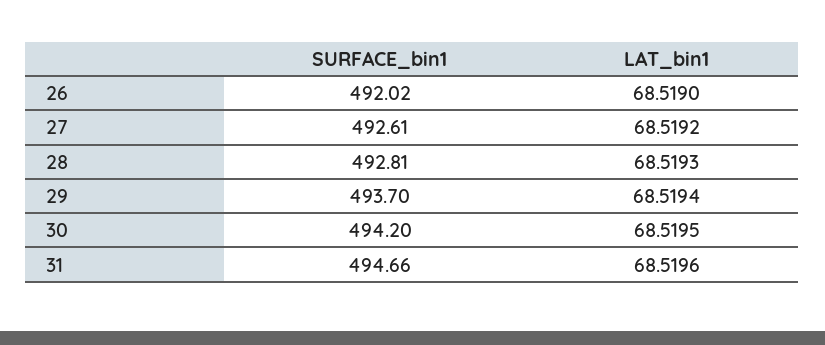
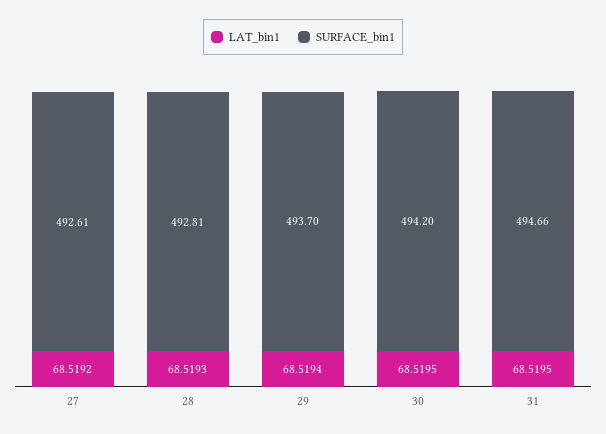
  {
    "SURFACE_bin1": {
-     "26": 492.02,
      "27": 492.61,
      "28": 492.81,
      "29": 493.7,
      "30": 494.2,
      "31": 494.66
    },
    "LAT_bin1": {
-     "26": 68.519,
      "27": 68.5192,
      "28": 68.5193,
      "29": 68.5194,
      "30": 68.5195,
-     "31": 68.5196
+     "31": 68.5195
    }
  }

